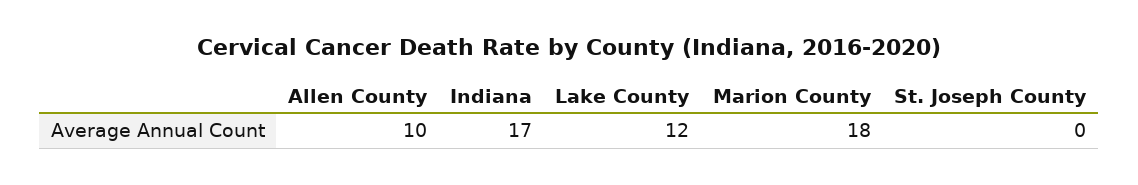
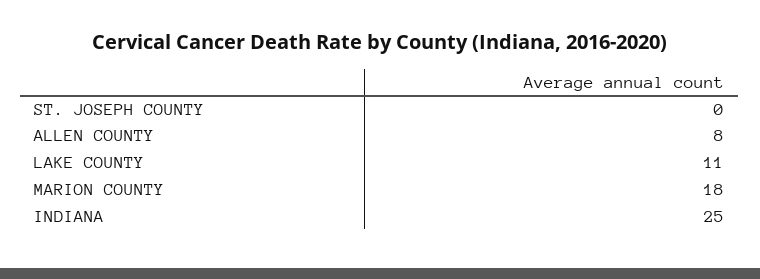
  {
-   "Allen County": 10,
+   "Allen County": 8,
-   "Indiana": 17,
+   "Indiana": 25,
-   "Lake County": 12,
+   "Lake County": 11,
    "Marion County": 18,
    "St. Joseph County": 0
  }

